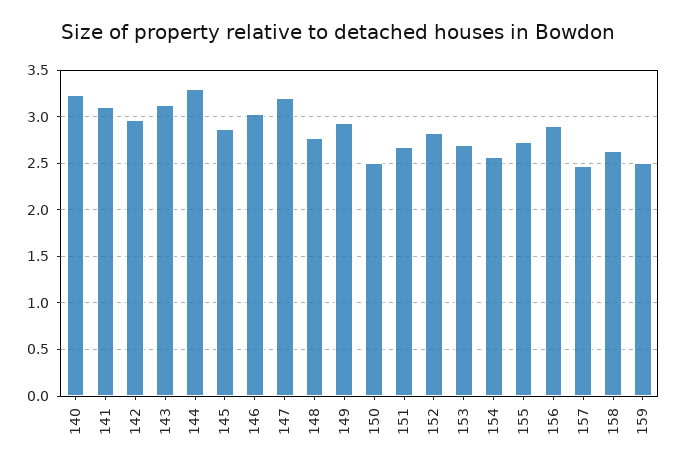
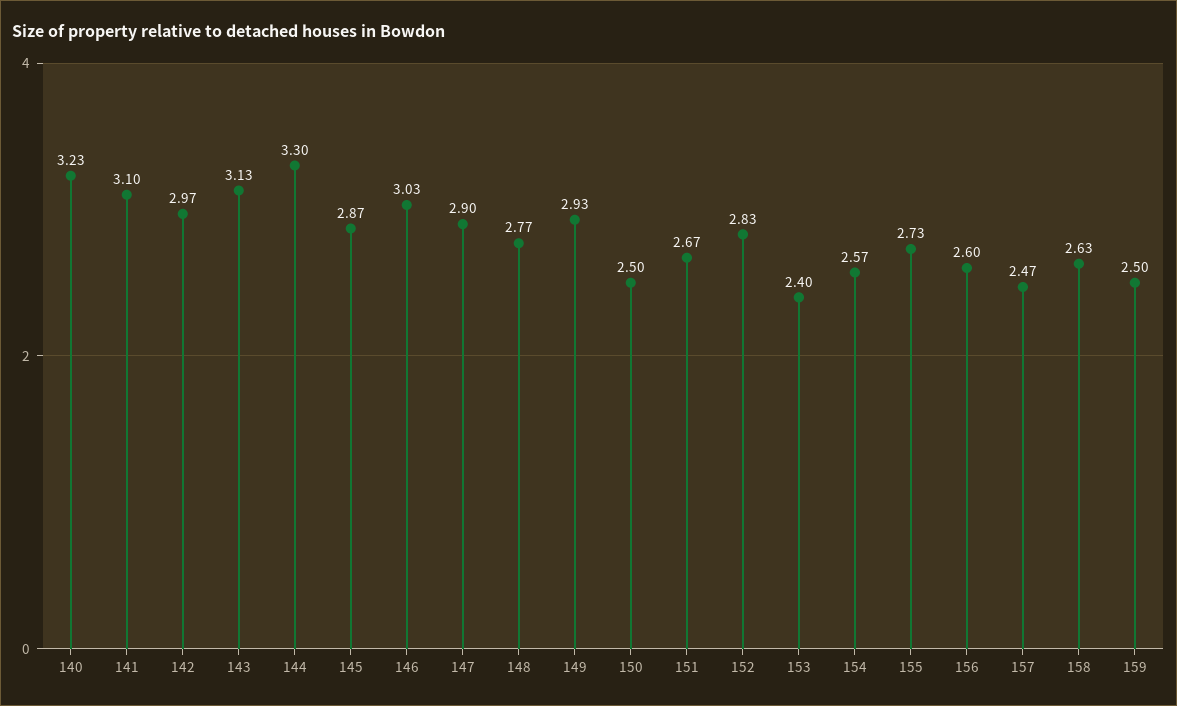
  {
    "140": 3.23,
    "141": 3.1,
    "142": 2.97,
    "143": 3.13,
    "144": 3.3,
    "145": 2.87,
    "146": 3.03,
-   "147": 3.2,
+   "147": 2.9,
    "148": 2.77,
    "149": 2.93,
    "150": 2.5,
    "151": 2.67,
    "152": 2.83,
-   "153": 2.7,
+   "153": 2.4,
    "154": 2.57,
    "155": 2.73,
-   "156": 2.9,
+   "156": 2.6,
    "157": 2.47,
    "158": 2.63,
    "159": 2.5
  }

